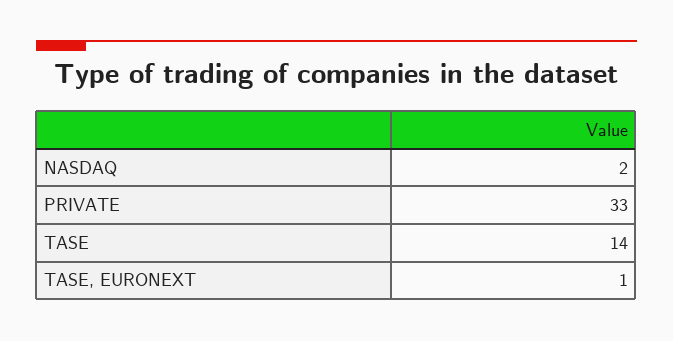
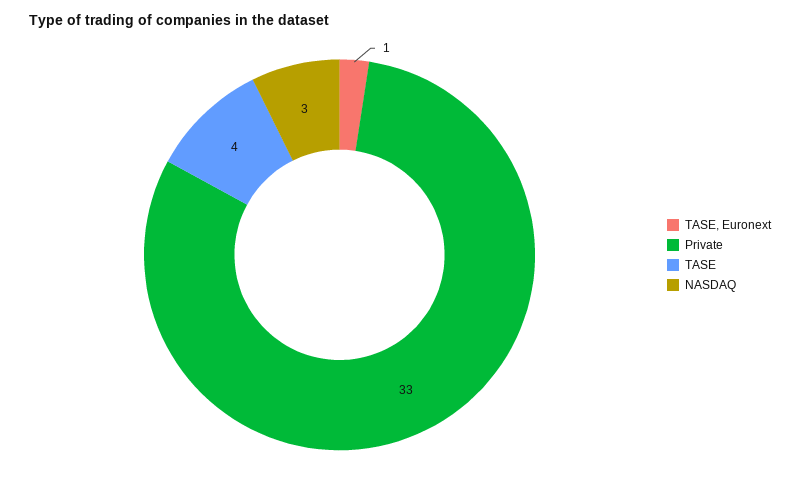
  {
-   "NASDAQ": 2,
+   "NASDAQ": 3,
    "PRIVATE": 33,
-   "TASE": 14,
+   "TASE": 4,
    "TASE, EURONEXT": 1
  }

